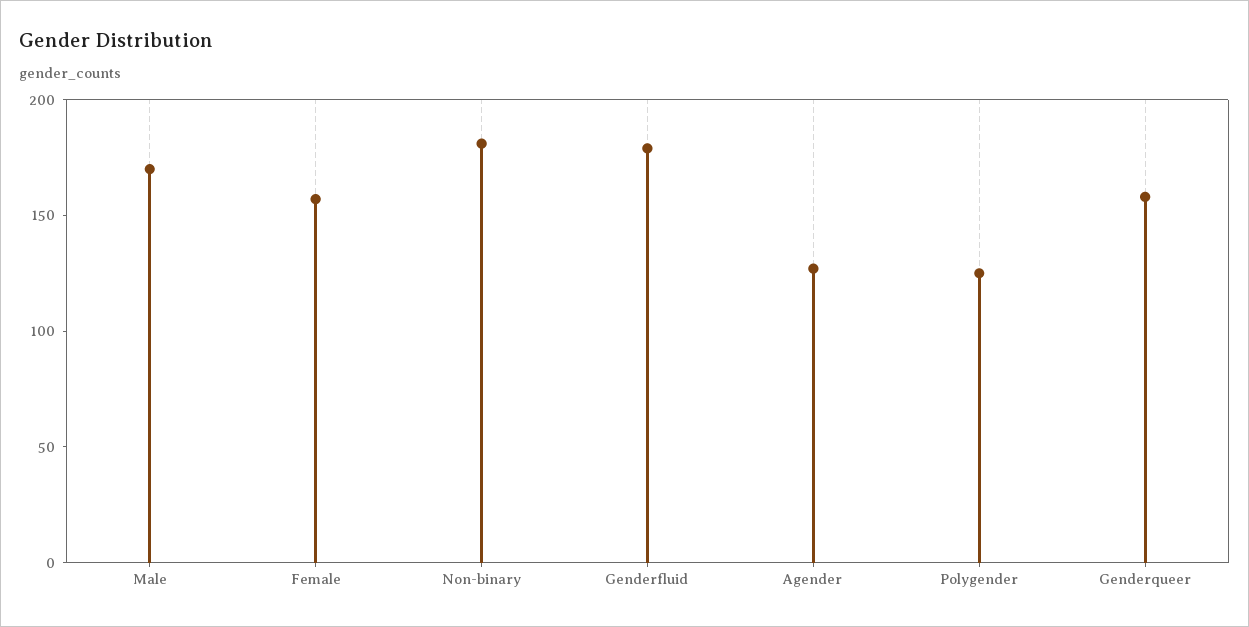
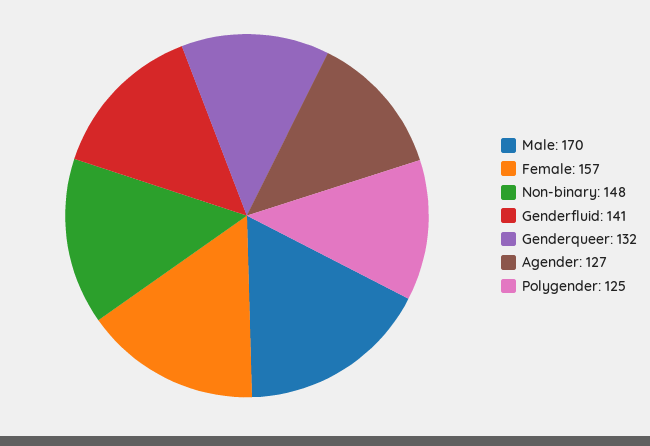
  {
    "Male": 170,
    "Female": 157,
-   "Non-binary": 180,
+   "Non-binary": 148,
-   "Genderfluid": 180,
+   "Genderfluid": 141,
    "Agender": 127,
    "Polygender": 125,
-   "Genderqueer": 160
+   "Genderqueer": 132
  }

